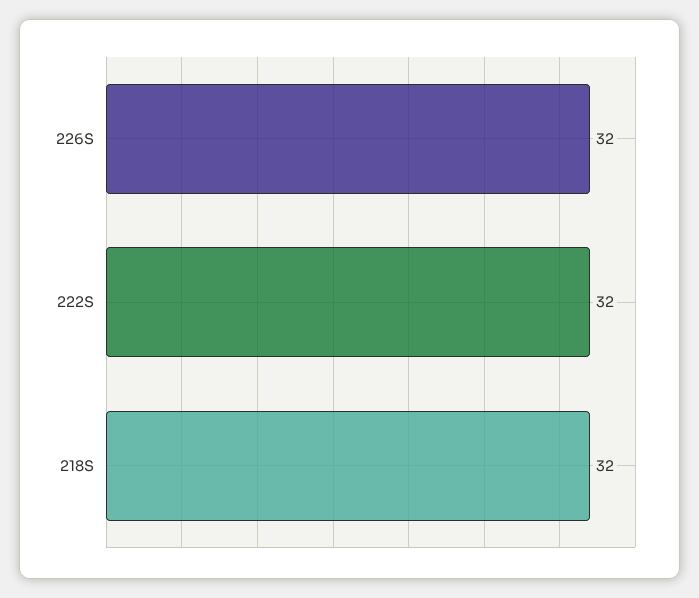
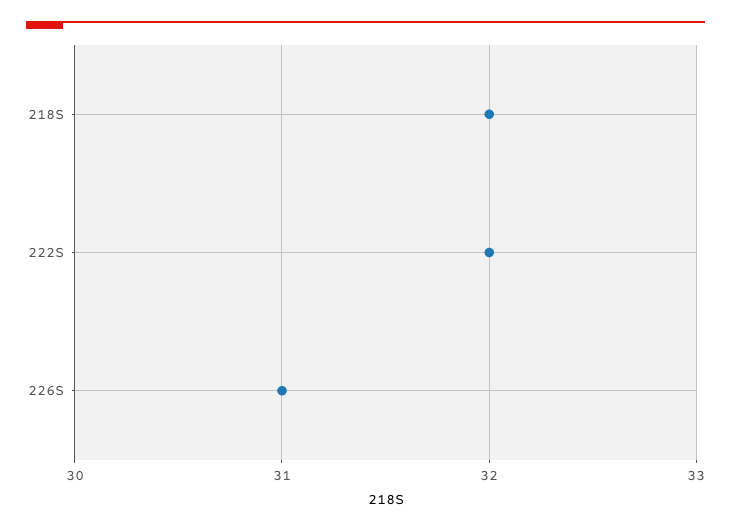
  {
-   "226S": 32,
+   "226S": 31,
    "222S": 32,
    "218S": 32
  }

